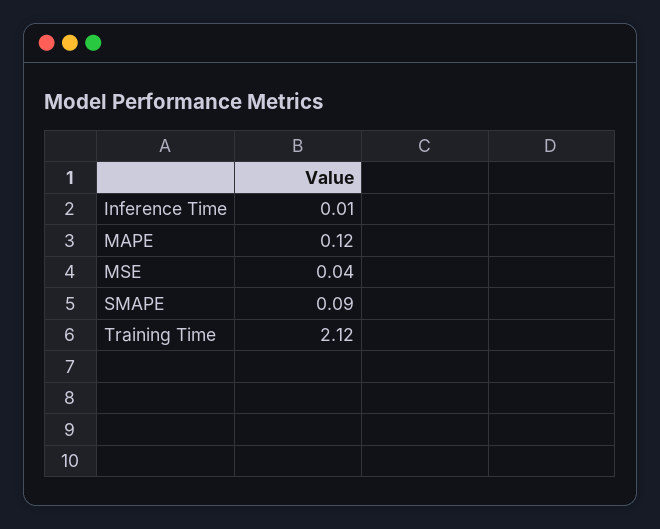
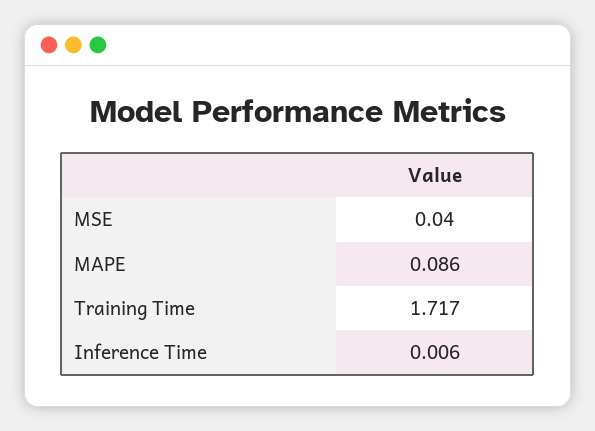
  {
    "Inference Time": 0.006,
-   "MAPE": 0.12,
+   "MAPE": 0.086,
    "MSE": 0.04,
-   "SMAPE": 0.09,
-   "Training Time": 2.12
+   "Training Time": 1.717
  }

